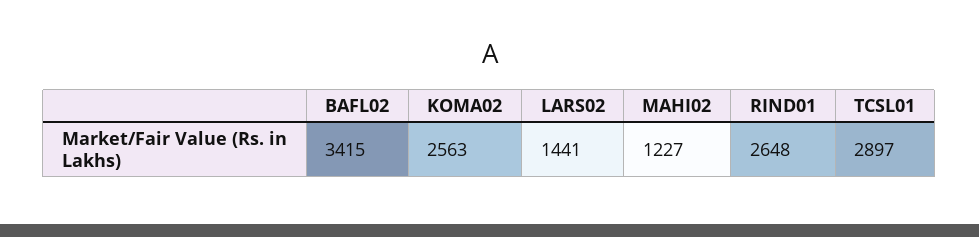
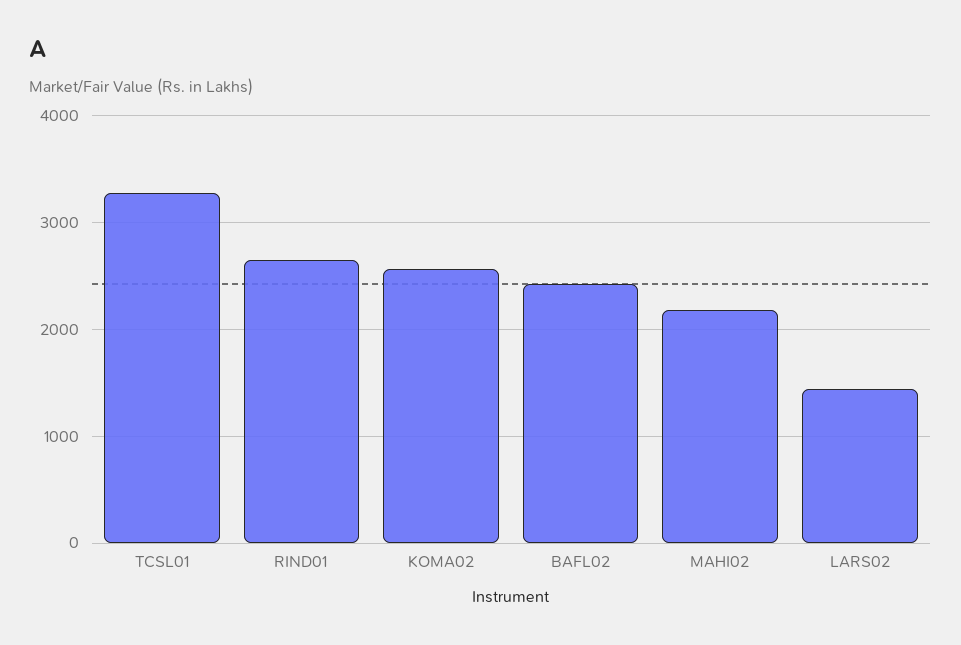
  {
-   "BAFL02": 3415,
+   "BAFL02": 2400,
    "KOMA02": 2563,
    "LARS02": 1441,
-   "MAHI02": 1227,
+   "MAHI02": 2200,
    "RIND01": 2648,
-   "TCSL01": 2897
+   "TCSL01": 3300
  }

